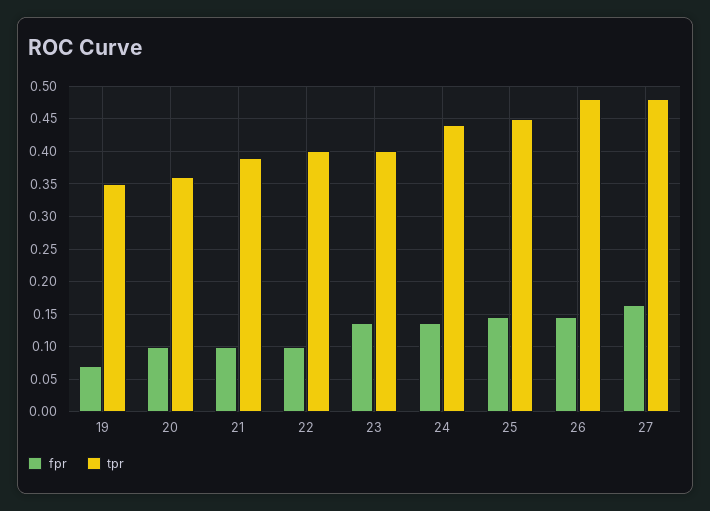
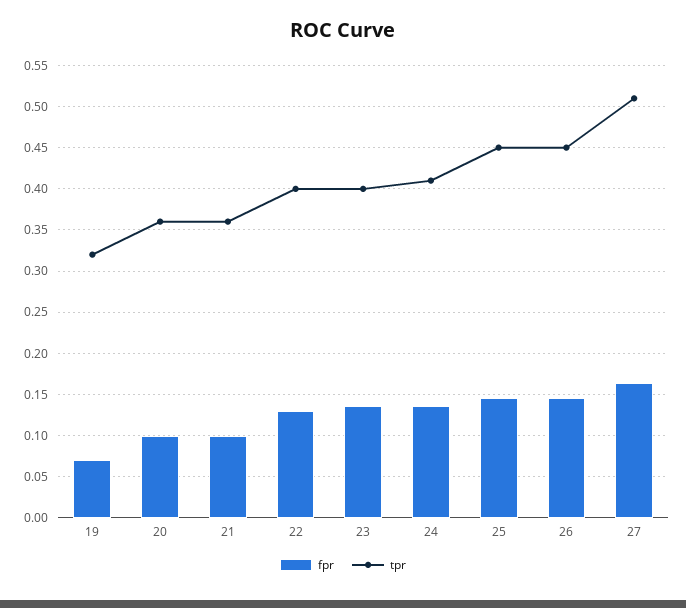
  {
    "fpr": {
      "19": 0.07,
      "20": 0.1,
      "21": 0.1,
-     "22": 0.1,
+     "22": 0.13,
      "23": 0.14,
      "24": 0.14,
      "25": 0.15,
      "26": 0.15,
      "27": 0.16
    },
    "tpr": {
-     "19": 0.35,
+     "19": 0.32,
      "20": 0.36,
-     "21": 0.39,
+     "21": 0.36,
      "22": 0.4,
      "23": 0.4,
-     "24": 0.44,
+     "24": 0.41,
      "25": 0.45,
-     "26": 0.48,
+     "26": 0.45,
-     "27": 0.48
+     "27": 0.51
    }
  }

